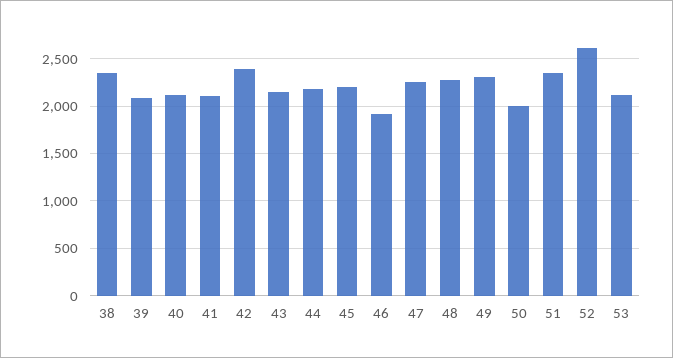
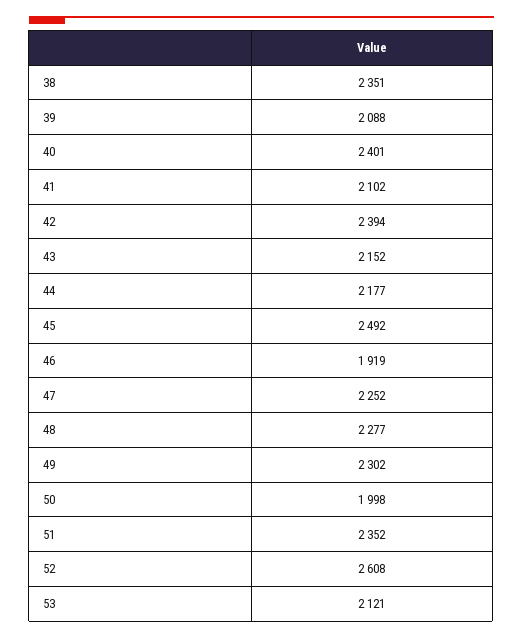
  {
    "38": 2351,
    "39": 2088,
-   "40": 2100,
+   "40": 2401,
    "41": 2102,
    "42": 2394,
    "43": 2152,
    "44": 2177,
-   "45": 2200,
+   "45": 2492,
    "46": 1919,
    "47": 2252,
    "48": 2277,
    "49": 2302,
    "50": 1998,
    "51": 2352,
    "52": 2608,
    "53": 2121
  }

